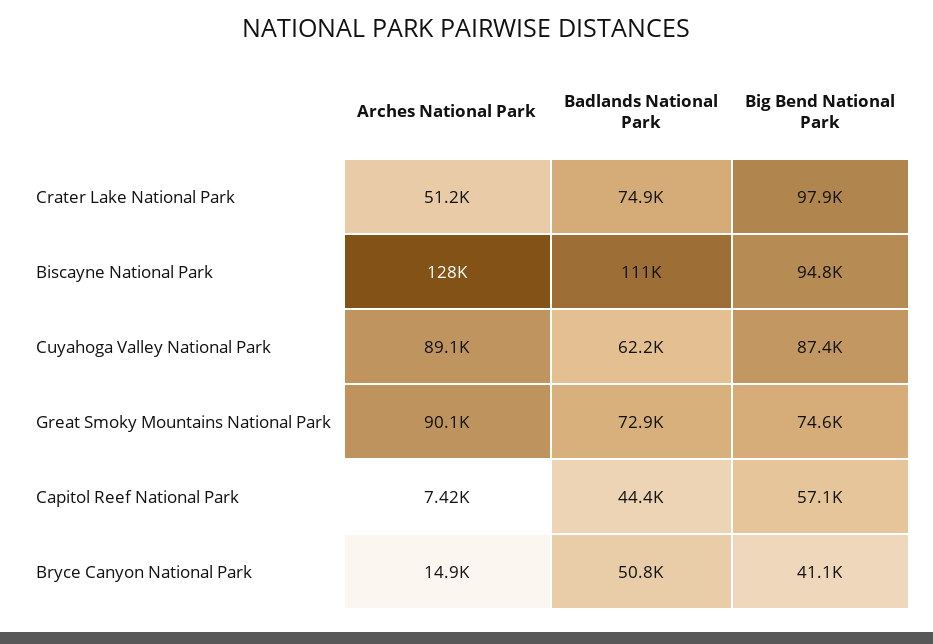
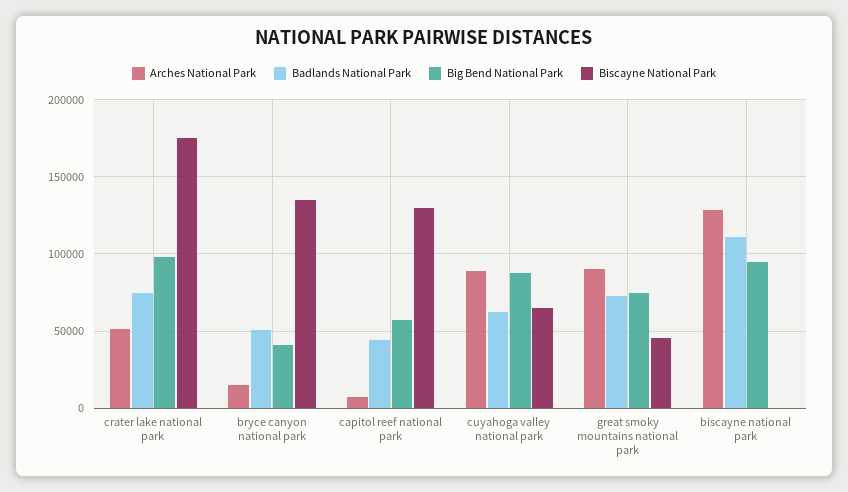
  {
    "Arches National Park": {
      "Crater Lake National Park": 51200,
      "Biscayne National Park": 128000,
      "Cuyahoga Valley National Park": 89100,
      "Great Smoky Mountains National Park": 90100,
      "Capitol Reef National Park": 7420,
      "Bryce Canyon National Park": 14900
    },
    "Badlands National Park": {
      "Crater Lake National Park": 74900,
      "Biscayne National Park": 111000,
      "Cuyahoga Valley National Park": 62200,
      "Great Smoky Mountains National Park": 72900,
      "Capitol Reef National Park": 44400,
      "Bryce Canyon National Park": 50800
    },
    "Big Bend National Park": {
      "Crater Lake National Park": 97900,
      "Biscayne National Park": 94800,
      "Cuyahoga Valley National Park": 87400,
      "Great Smoky Mountains National Park": 74600,
      "Capitol Reef National Park": 57100,
      "Bryce Canyon National Park": 41100
-   }
+   },
+   "Biscayne National Park": {
+     "Crater Lake National Park": 175000,
+     "Bryce Canyon National Park": 135000,
+     "Capitol Reef National Park": 130000,
+     "Cuyahoga Valley National Park": 65000,
+     "Great Smoky Mountains National Park": 45000,
+     "Biscayne National Park": 0
+   }
  }

